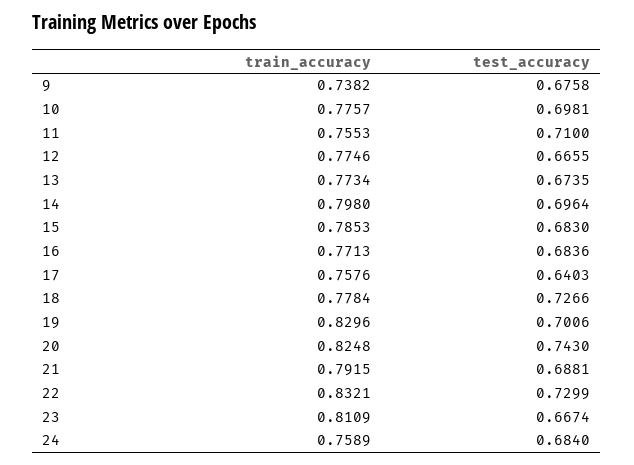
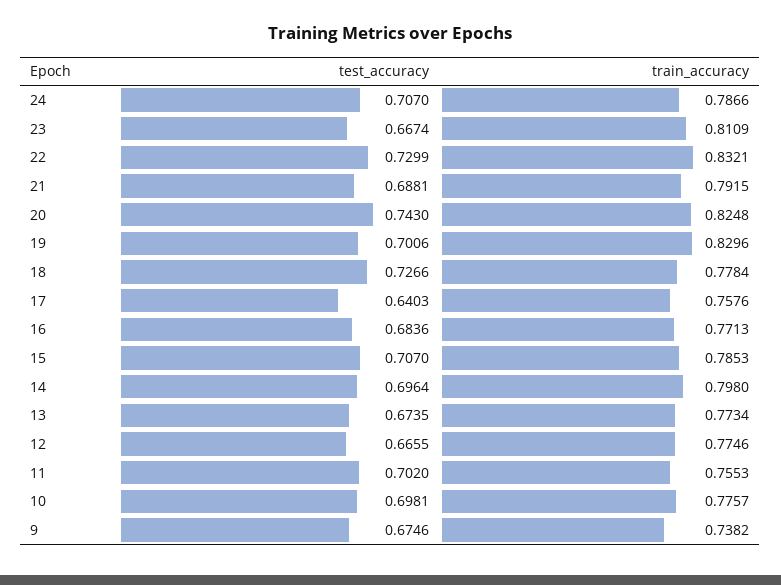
  {
    "train_accuracy": {
      "9": 0.7382,
      "10": 0.7757,
      "11": 0.7553,
      "12": 0.7746,
      "13": 0.7734,
      "14": 0.798,
      "15": 0.7853,
      "16": 0.7713,
      "17": 0.7576,
      "18": 0.7784,
      "19": 0.8296,
      "20": 0.8248,
      "21": 0.7915,
      "22": 0.8321,
      "23": 0.8109,
-     "24": 0.7589
+     "24": 0.7866
    },
    "test_accuracy": {
-     "9": 0.6758,
+     "9": 0.6746,
      "10": 0.6981,
-     "11": 0.71,
+     "11": 0.702,
      "12": 0.6655,
      "13": 0.6735,
      "14": 0.6964,
-     "15": 0.683,
+     "15": 0.707,
      "16": 0.6836,
      "17": 0.6403,
      "18": 0.7266,
      "19": 0.7006,
      "20": 0.743,
      "21": 0.6881,
      "22": 0.7299,
      "23": 0.6674,
-     "24": 0.684
+     "24": 0.707
    }
  }

